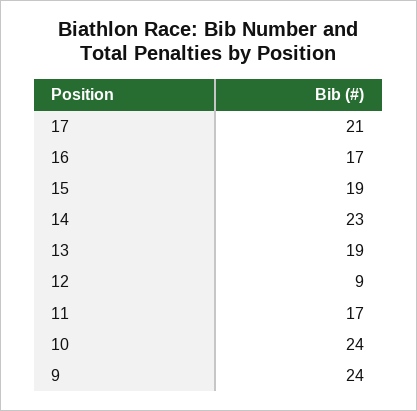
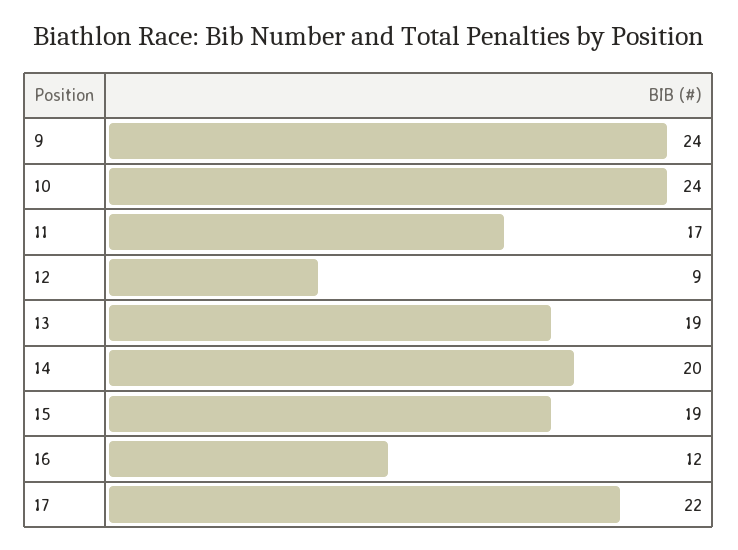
  {
-   "17": 21,
+   "17": 22,
-   "16": 17,
+   "16": 12,
    "15": 19,
-   "14": 23,
+   "14": 20,
    "13": 19,
    "12": 9,
    "11": 17,
    "10": 24,
    "9": 24
  }

